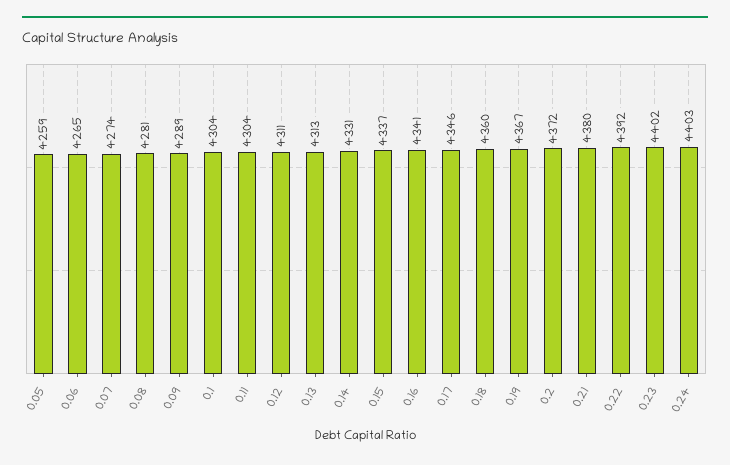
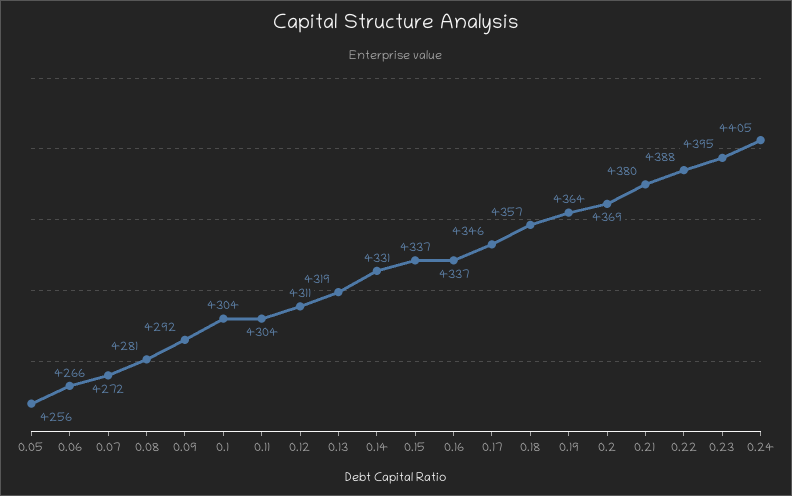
  {
-   "0.05": 4259,
+   "0.05": 4256,
-   "0.06": 4265,
+   "0.06": 4266,
-   "0.07": 4274,
+   "0.07": 4272,
    "0.08": 4281,
-   "0.09": 4289,
+   "0.09": 4292,
    "0.1": 4304,
    "0.11": 4304,
    "0.12": 4311,
-   "0.13": 4313,
+   "0.13": 4319,
    "0.14": 4331,
    "0.15": 4337,
-   "0.16": 4341,
+   "0.16": 4337,
    "0.17": 4346,
-   "0.18": 4360,
+   "0.18": 4357,
-   "0.19": 4367,
+   "0.19": 4364,
-   "0.2": 4372,
+   "0.2": 4369,
    "0.21": 4380,
-   "0.22": 4392,
+   "0.22": 4388,
-   "0.23": 4402,
+   "0.23": 4395,
-   "0.24": 4403
+   "0.24": 4405
  }

